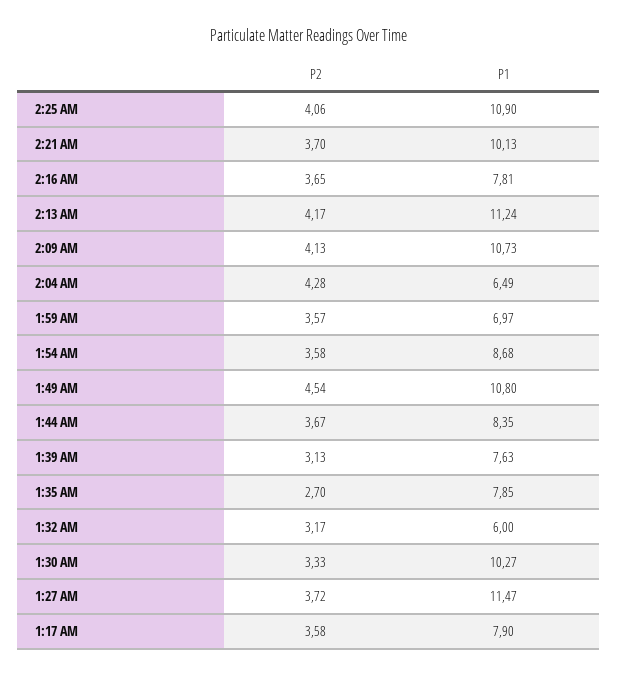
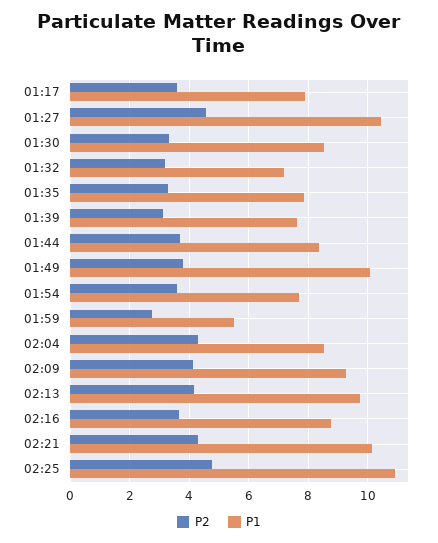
  {
    "P2": {
-     "2:25 AM": 4.06,
+     "2:25 AM": 4.75,
-     "2:21 AM": 3.7,
+     "2:21 AM": 4.25,
      "2:16 AM": 3.65,
      "2:13 AM": 4.17,
      "2:09 AM": 4.13,
      "2:04 AM": 4.28,
-     "1:59 AM": 3.57,
+     "1:59 AM": 2.75,
      "1:54 AM": 3.58,
-     "1:49 AM": 4.54,
+     "1:49 AM": 3.75,
      "1:44 AM": 3.67,
      "1:39 AM": 3.13,
-     "1:35 AM": 2.7,
+     "1:35 AM": 3.25,
      "1:32 AM": 3.17,
      "1:30 AM": 3.33,
-     "1:27 AM": 3.72,
+     "1:27 AM": 4.5,
      "1:17 AM": 3.58
    },
    "P1": {
      "2:25 AM": 10.9,
      "2:21 AM": 10.13,
-     "2:16 AM": 7.81,
+     "2:16 AM": 8.75,
-     "2:13 AM": 11.24,
+     "2:13 AM": 9.75,
-     "2:09 AM": 10.73,
+     "2:09 AM": 9.25,
-     "2:04 AM": 6.49,
+     "2:04 AM": 8.5,
-     "1:59 AM": 6.97,
+     "1:59 AM": 5.5,
-     "1:54 AM": 8.68,
+     "1:54 AM": 7.75,
-     "1:49 AM": 10.8,
+     "1:49 AM": 10,
      "1:44 AM": 8.35,
      "1:39 AM": 7.63,
      "1:35 AM": 7.85,
-     "1:32 AM": 6,
+     "1:32 AM": 7.25,
-     "1:30 AM": 10.27,
+     "1:30 AM": 8.5,
-     "1:27 AM": 11.47,
+     "1:27 AM": 10.5,
      "1:17 AM": 7.9
    }
  }

